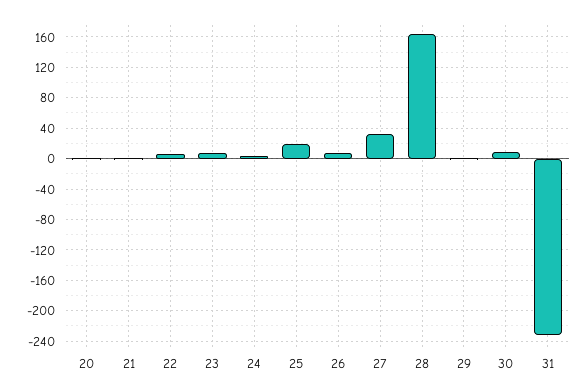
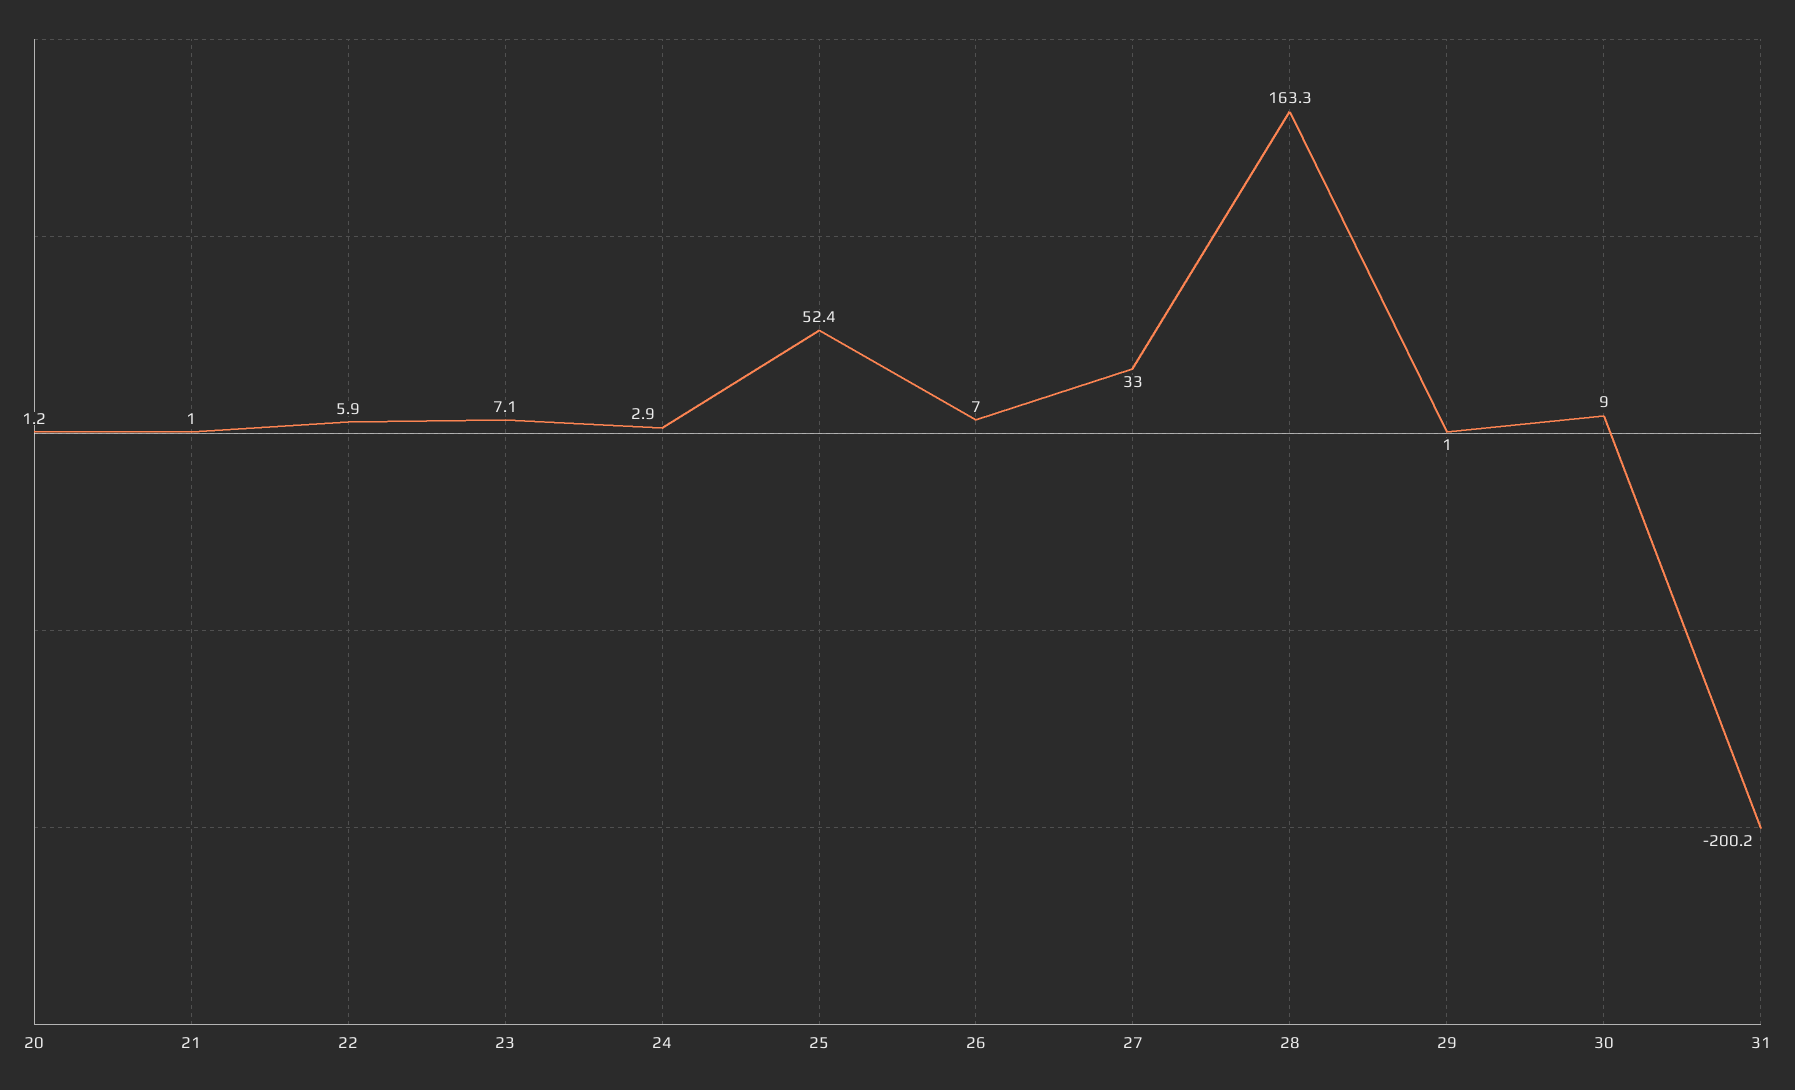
  {
    "20": 1.2,
    "21": 1,
    "22": 5.9,
    "23": 7.1,
    "24": 2.9,
-   "25": 20,
+   "25": 52.4,
    "26": 7,
    "27": 33,
    "28": 163.3,
    "29": 1,
    "30": 9,
-   "31": -230
+   "31": -200.2
  }

